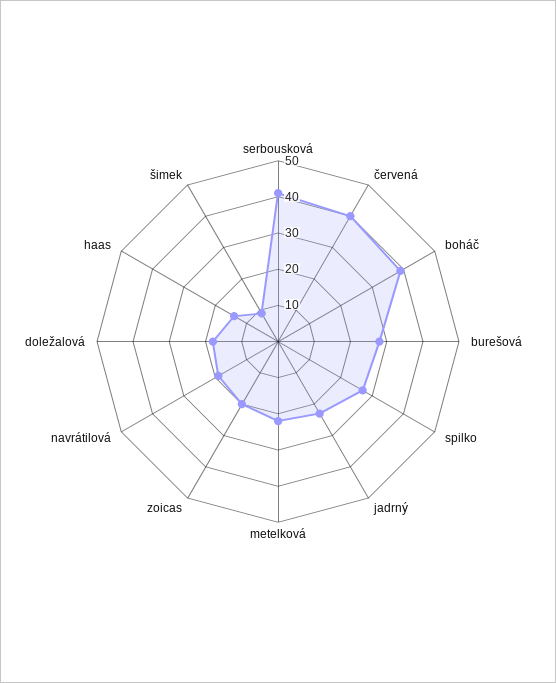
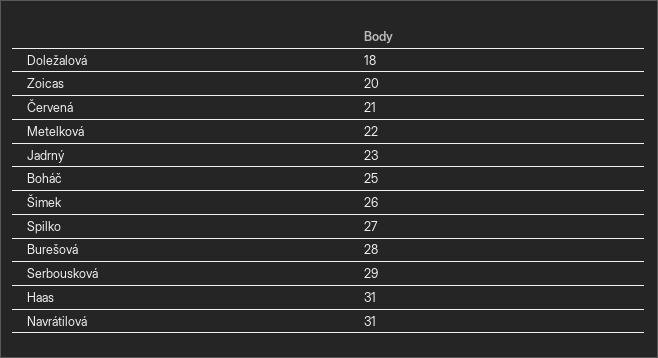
  {
-   "serbousková": 40,
+   "serbousková": 29,
-   "červená": 40,
+   "červená": 21,
-   "boháč": 40,
+   "boháč": 25,
    "burešová": 28,
    "spilko": 27,
    "jadrný": 23,
    "metelková": 22,
    "zoicas": 20,
-   "navrátilová": 20,
+   "navrátilová": 31,
    "doležalová": 18,
-   "haas": 15,
+   "haas": 31,
-   "šimek": 10
+   "šimek": 26
  }

